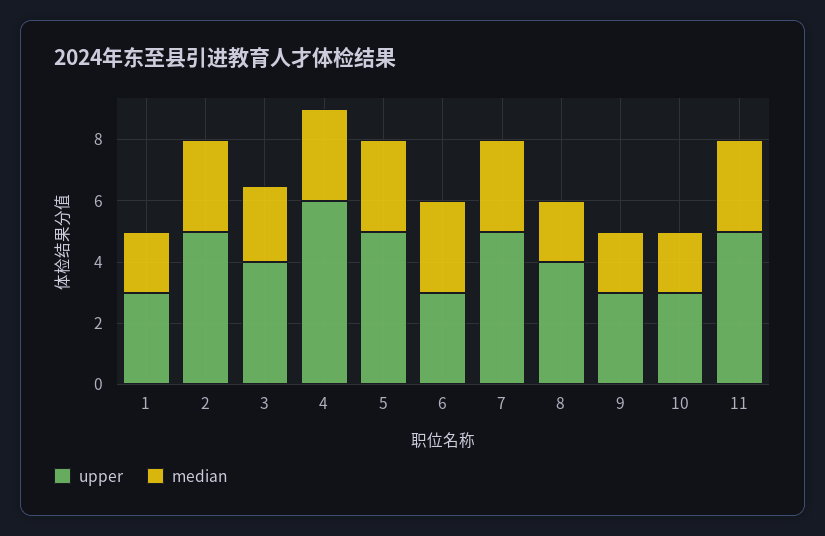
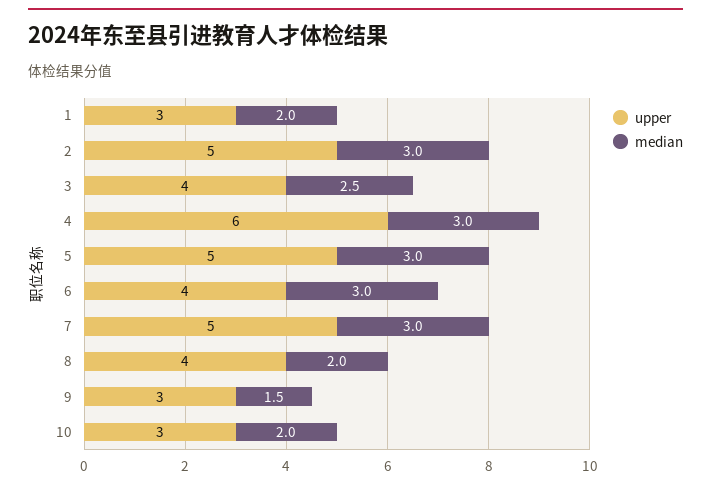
  {
    "upper": {
      "1": 3,
      "2": 5,
      "3": 4,
      "4": 6,
      "5": 5,
-     "6": 3,
+     "6": 4,
      "7": 5,
      "8": 4,
      "9": 3,
-     "10": 3,
+     "10": 3
-     "11": 5
    },
    "median": {
      "1": 2,
      "2": 3,
      "3": 2.5,
      "4": 3,
      "5": 3,
      "6": 3,
      "7": 3,
      "8": 2,
-     "9": 2,
+     "9": 1.5,
-     "10": 2,
+     "10": 2
-     "11": 3
    }
  }

